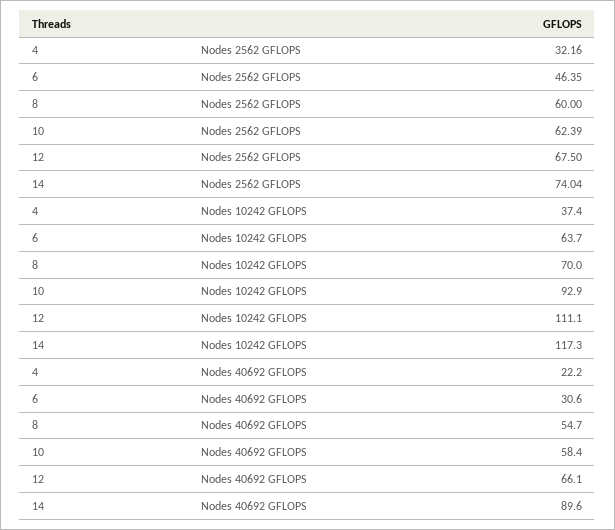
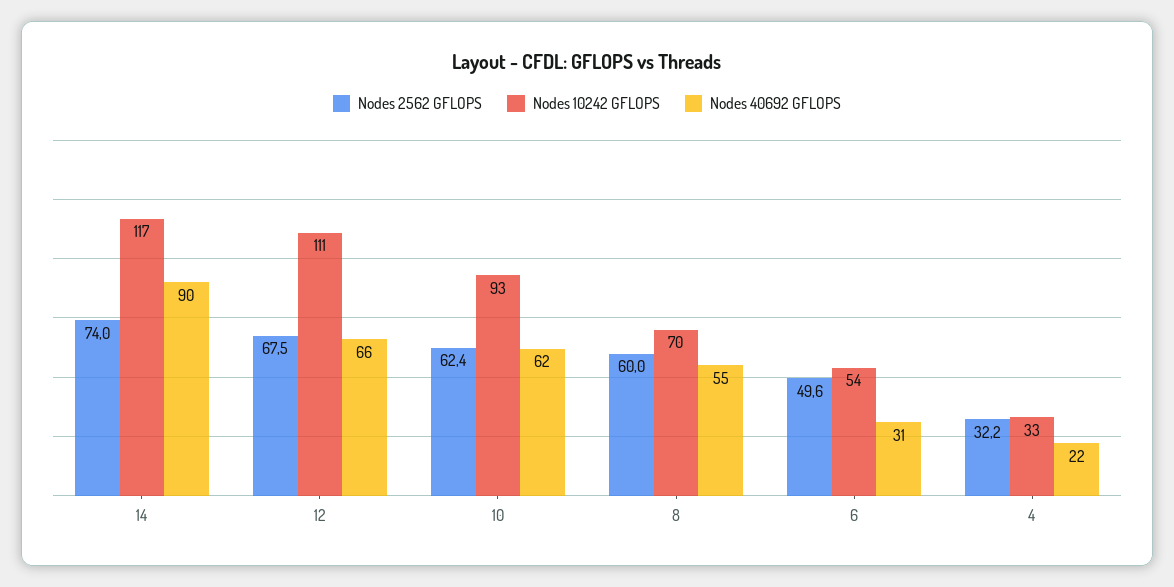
  {
    "Nodes 2562 GFLOPS": {
      "4": 32.16,
-     "6": 46.35,
+     "6": 49.6,
      "8": 60,
      "10": 62.39,
      "12": 67.5,
      "14": 74.04
    },
    "Nodes 10242 GFLOPS": {
-     "4": 37.4,
+     "4": 33,
-     "6": 63.7,
+     "6": 54,
      "8": 70,
      "10": 92.9,
      "12": 111.1,
      "14": 117.3
    },
    "Nodes 40692 GFLOPS": {
      "4": 22.2,
      "6": 30.6,
      "8": 54.7,
-     "10": 58.4,
+     "10": 62,
      "12": 66.1,
      "14": 89.6
    }
  }

